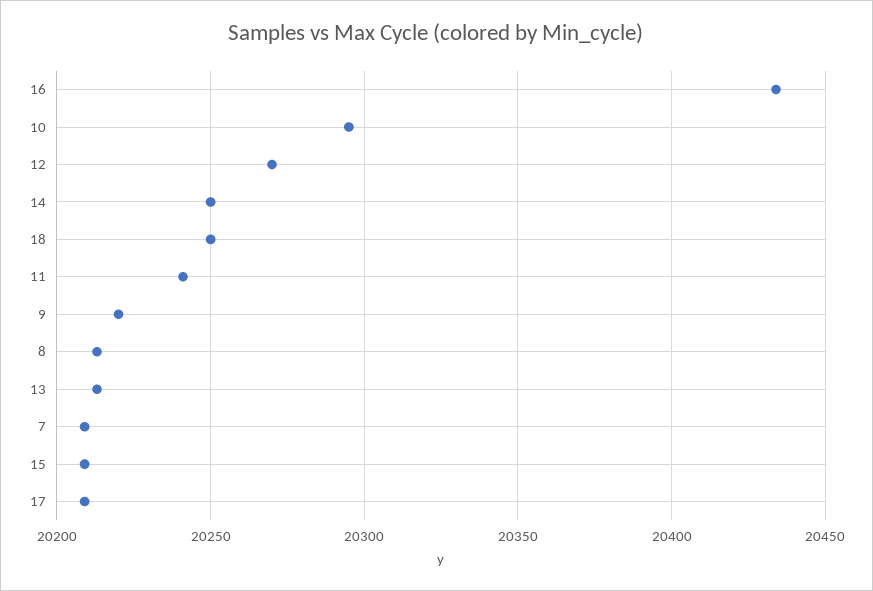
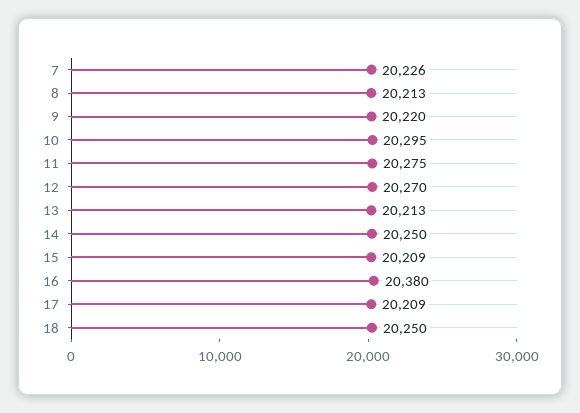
  {
-   "16": 20435,
+   "16": 20380,
    "10": 20295,
    "12": 20270,
    "14": 20250,
    "18": 20250,
-   "11": 20240,
+   "11": 20275,
    "9": 20220,
    "8": 20213,
    "13": 20213,
-   "7": 20210,
+   "7": 20226,
    "15": 20209,
    "17": 20209
  }

